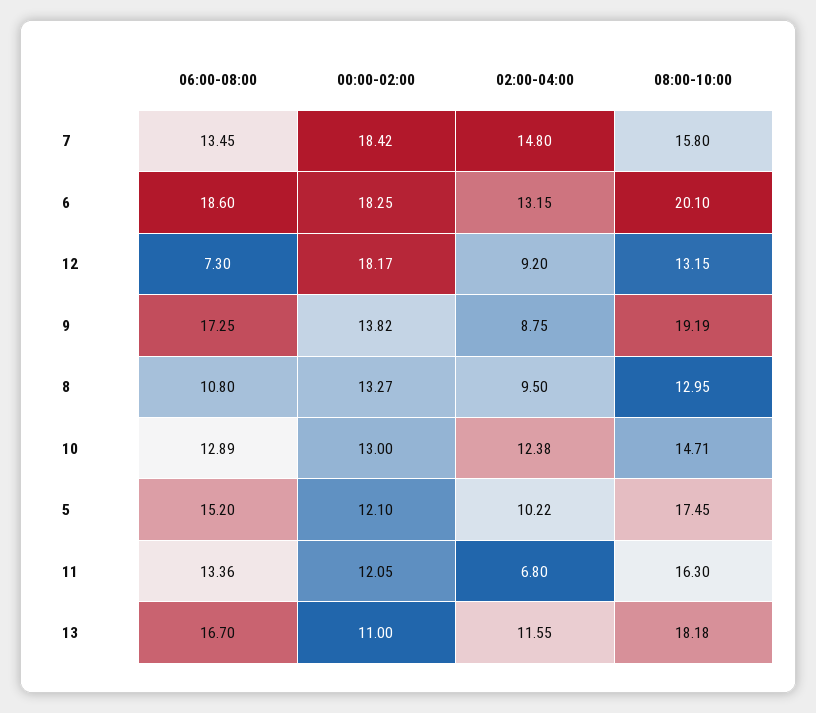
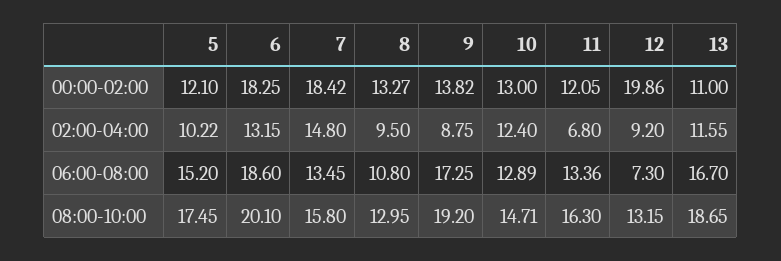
  {
    "06:00-08:00": {
      "7": 13.45,
      "6": 18.6,
      "12": 7.3,
      "9": 17.25,
      "8": 10.8,
      "10": 12.89,
      "5": 15.2,
      "11": 13.36,
      "13": 16.7
    },
    "00:00-02:00": {
      "7": 18.42,
      "6": 18.25,
-     "12": 18.17,
+     "12": 19.86,
      "9": 13.82,
      "8": 13.27,
      "10": 13,
      "5": 12.1,
      "11": 12.05,
      "13": 11
    },
    "02:00-04:00": {
      "7": 14.8,
      "6": 13.15,
      "12": 9.2,
      "9": 8.75,
      "8": 9.5,
-     "10": 12.38,
+     "10": 12.4,
      "5": 10.22,
      "11": 6.8,
      "13": 11.55
    },
    "08:00-10:00": {
      "7": 15.8,
      "6": 20.1,
      "12": 13.15,
-     "9": 19.19,
+     "9": 19.2,
      "8": 12.95,
      "10": 14.71,
      "5": 17.45,
      "11": 16.3,
-     "13": 18.18
+     "13": 18.65
    }
  }

